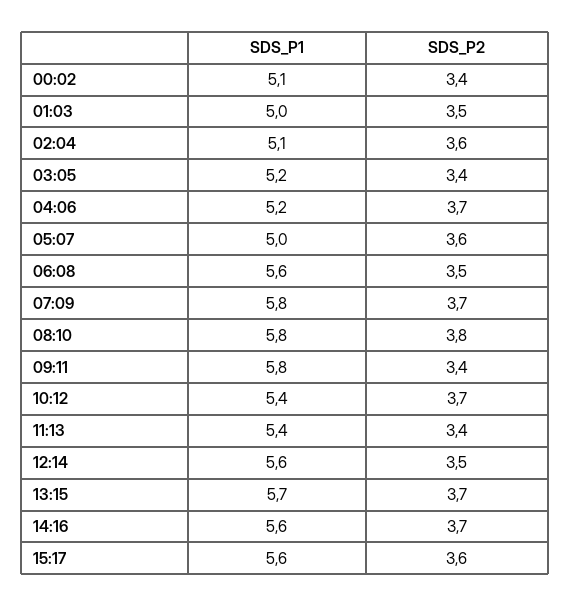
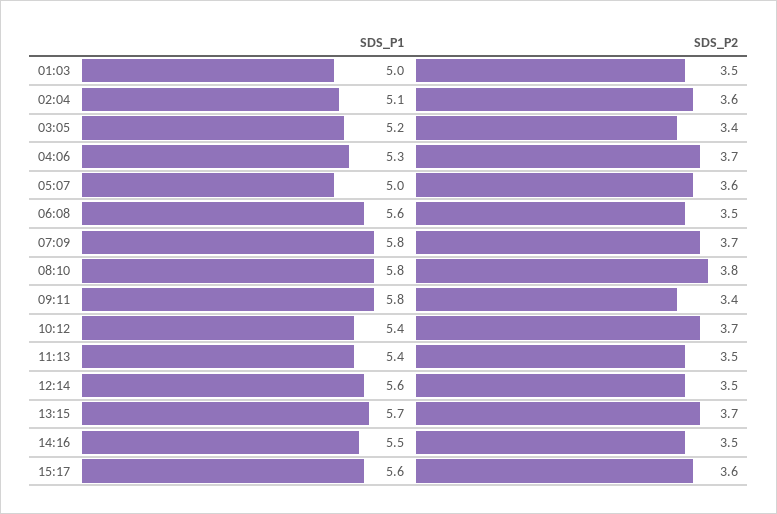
  {
    "SDS_P1": {
-     "00:02": 5.1,
      "01:03": 5,
      "02:04": 5.1,
      "03:05": 5.2,
-     "04:06": 5.2,
+     "04:06": 5.3,
      "05:07": 5,
      "06:08": 5.6,
      "07:09": 5.8,
      "08:10": 5.8,
      "09:11": 5.8,
      "10:12": 5.4,
      "11:13": 5.4,
      "12:14": 5.6,
      "13:15": 5.7,
-     "14:16": 5.6,
+     "14:16": 5.5,
      "15:17": 5.6
    },
    "SDS_P2": {
-     "00:02": 3.4,
      "01:03": 3.5,
      "02:04": 3.6,
      "03:05": 3.4,
      "04:06": 3.7,
      "05:07": 3.6,
      "06:08": 3.5,
      "07:09": 3.7,
      "08:10": 3.8,
      "09:11": 3.4,
      "10:12": 3.7,
-     "11:13": 3.4,
+     "11:13": 3.5,
      "12:14": 3.5,
      "13:15": 3.7,
-     "14:16": 3.7,
+     "14:16": 3.5,
      "15:17": 3.6
    }
  }

